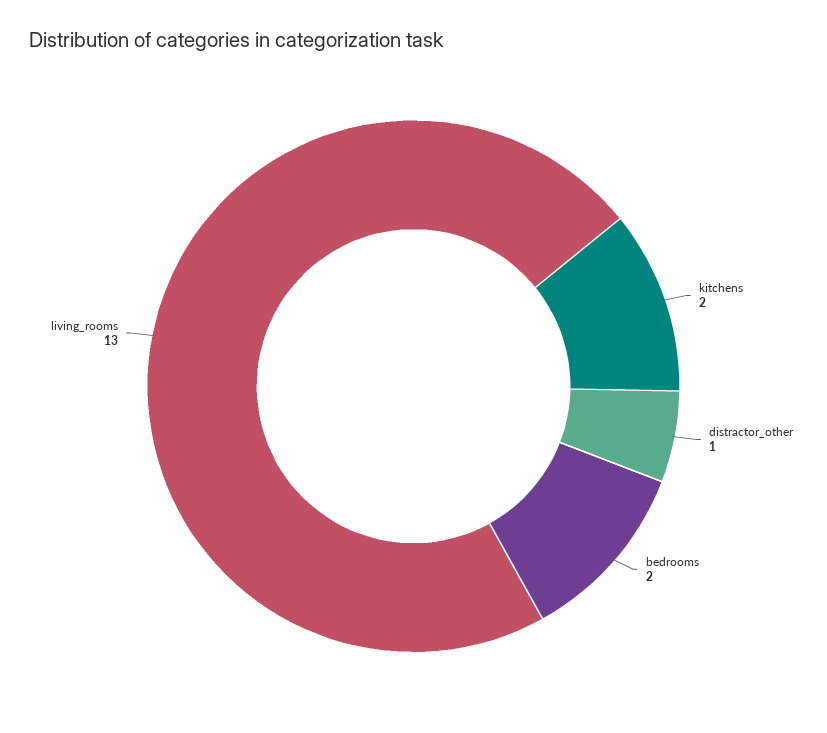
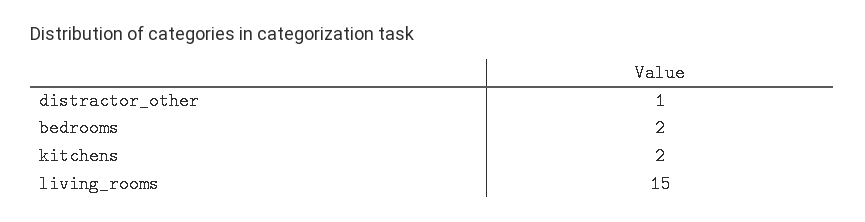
  {
    "kitchens": 2,
    "distractor_other": 1,
    "bedrooms": 2,
-   "living_rooms": 13
+   "living_rooms": 15
  }

